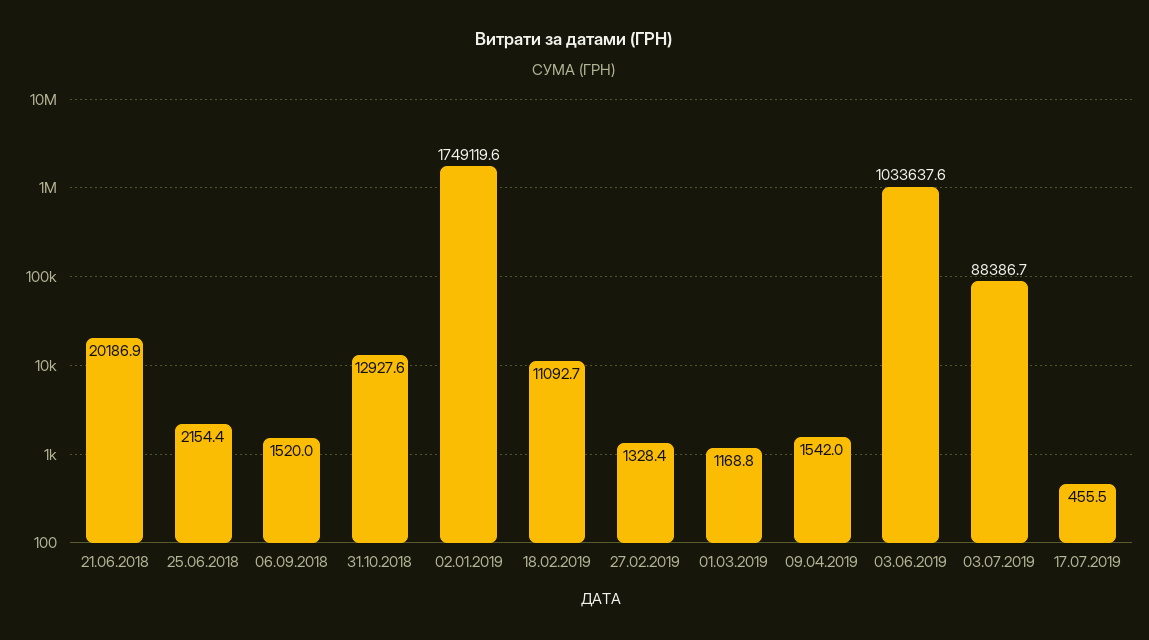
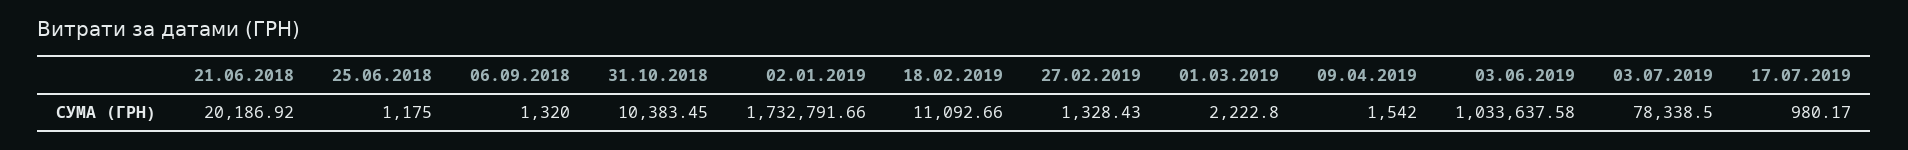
  {
    "21.06.2018": 20186.92,
-   "25.06.2018": 2154.4,
+   "25.06.2018": 1175,
-   "06.09.2018": 1520,
+   "06.09.2018": 1320,
-   "31.10.2018": 12927.6,
+   "31.10.2018": 10383.45,
-   "02.01.2019": 1749119.6,
+   "02.01.2019": 1732791.66,
    "18.02.2019": 11092.66,
    "27.02.2019": 1328.43,
-   "01.03.2019": 1168.8,
+   "01.03.2019": 2222.8,
    "09.04.2019": 1542,
    "03.06.2019": 1033637.58,
-   "03.07.2019": 88386.7,
+   "03.07.2019": 78338.5,
-   "17.07.2019": 455.5
+   "17.07.2019": 980.17
  }

